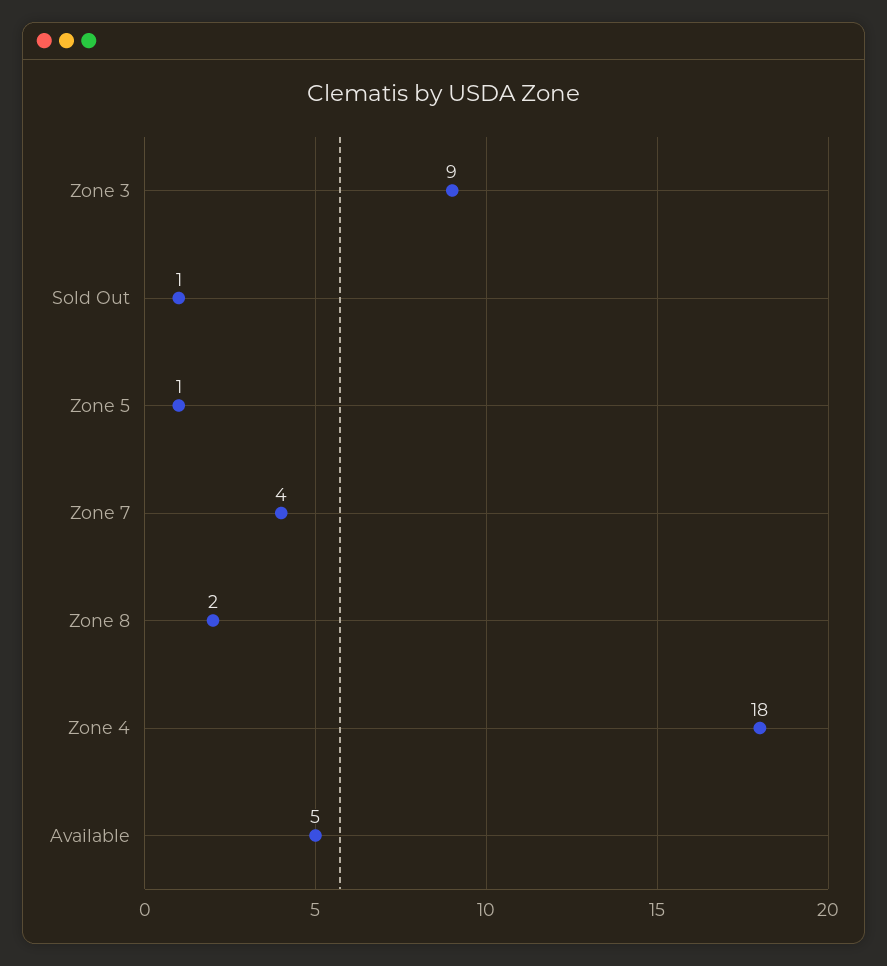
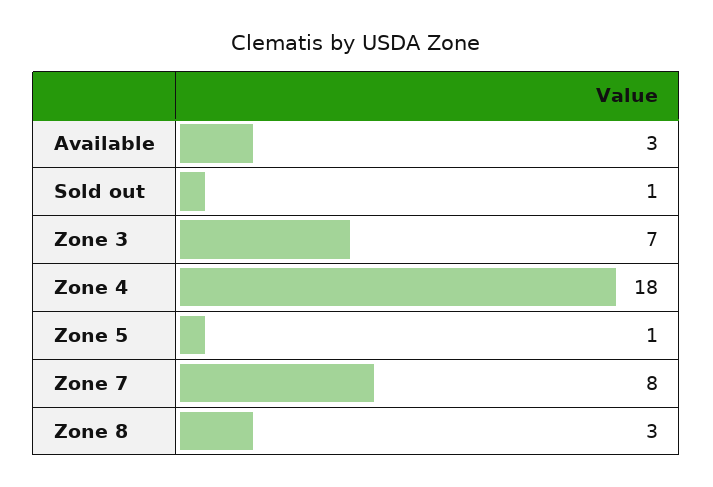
  {
-   "Zone 3": 9,
+   "Zone 3": 7,
    "Sold Out": 1,
    "Zone 5": 1,
-   "Zone 7": 4,
+   "Zone 7": 8,
-   "Zone 8": 2,
+   "Zone 8": 3,
    "Zone 4": 18,
-   "Available": 5
+   "Available": 3
  }

